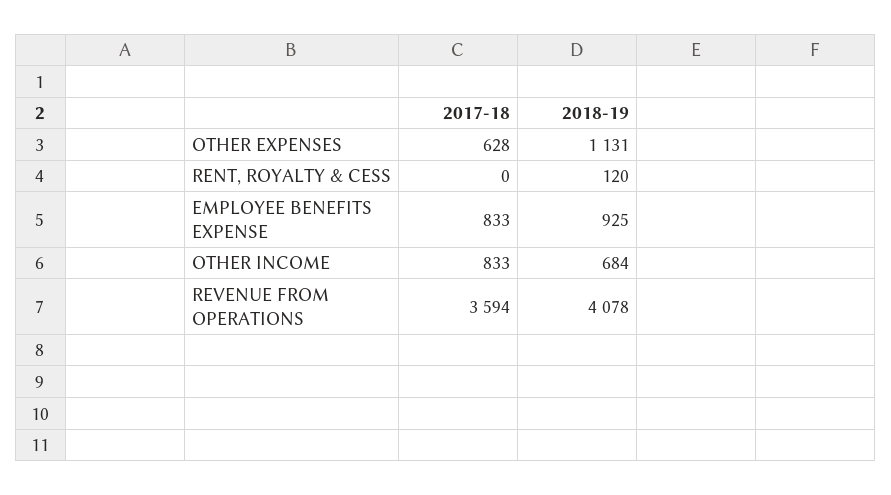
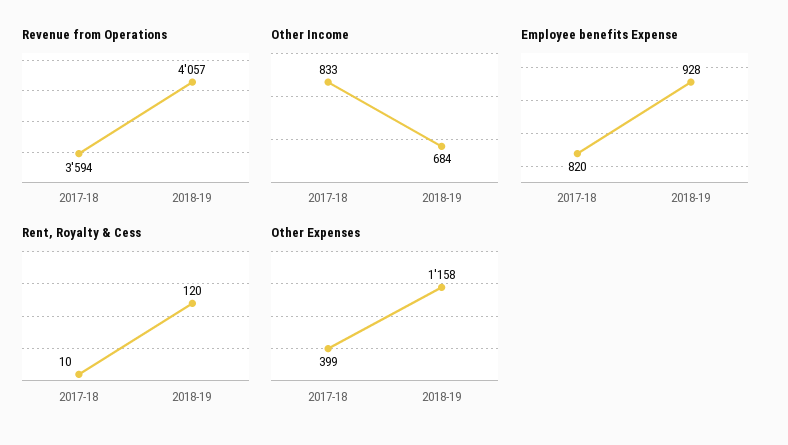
  {
    "OTHER EXPENSES": {
-     "2017-18": 628,
+     "2017-18": 399,
-     "2018-19": 1131
+     "2018-19": 1158
    },
    "RENT, ROYALTY & CESS": {
-     "2017-18": 0,
+     "2017-18": 10,
      "2018-19": 120
    },
    "EMPLOYEE BENEFITS EXPENSE": {
-     "2017-18": 833,
+     "2017-18": 820,
-     "2018-19": 925
+     "2018-19": 928
    },
    "OTHER INCOME": {
      "2017-18": 833,
      "2018-19": 684
    },
    "REVENUE FROM OPERATIONS": {
      "2017-18": 3594,
-     "2018-19": 4078
+     "2018-19": 4057
    }
  }

